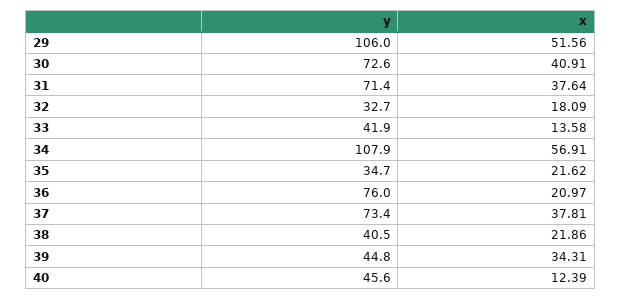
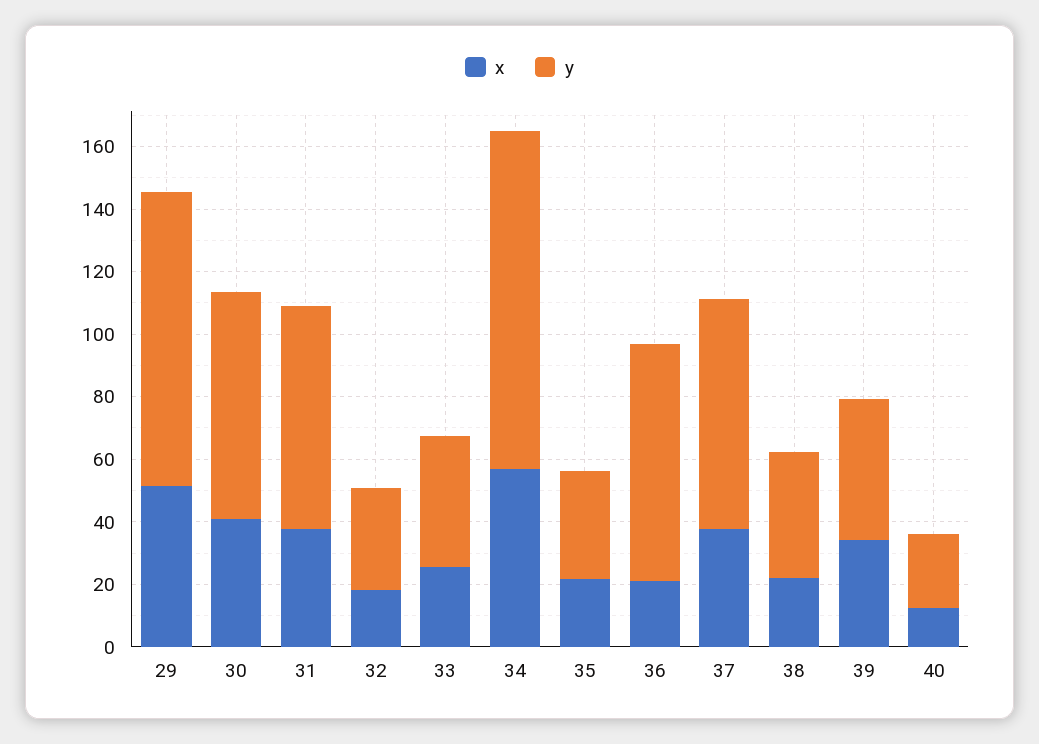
  {
    "y": {
-     "29": 106,
+     "29": 95,
      "30": 72.6,
      "31": 71.4,
      "32": 32.7,
      "33": 41.9,
      "34": 107.9,
      "35": 34.7,
      "36": 76,
      "37": 73.4,
      "38": 40.5,
      "39": 44.8,
-     "40": 45.6
+     "40": 25
    },
    "x": {
      "29": 51.56,
      "30": 40.91,
      "31": 37.64,
      "32": 18.09,
-     "33": 13.58,
+     "33": 25,
      "34": 56.91,
      "35": 21.62,
      "36": 20.97,
      "37": 37.81,
      "38": 21.86,
      "39": 34.31,
      "40": 12.39
    }
  }

